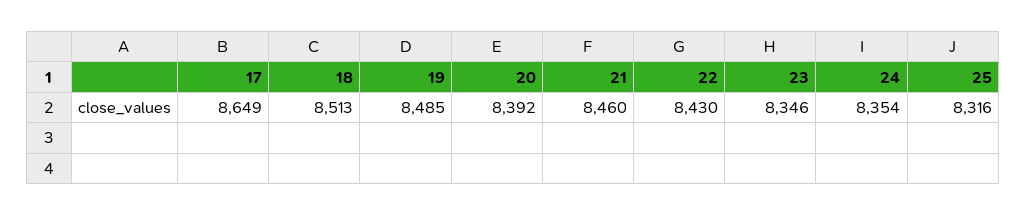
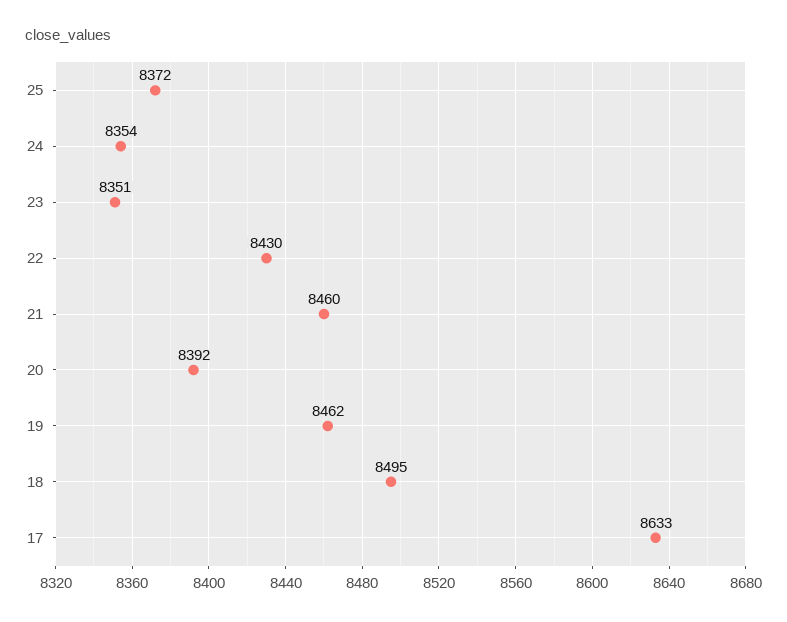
  {
-   "17": 8649,
+   "17": 8633,
-   "18": 8513,
+   "18": 8495,
-   "19": 8485,
+   "19": 8462,
    "20": 8392,
    "21": 8460,
    "22": 8430,
-   "23": 8346,
+   "23": 8351,
    "24": 8354,
-   "25": 8316
+   "25": 8372
  }

